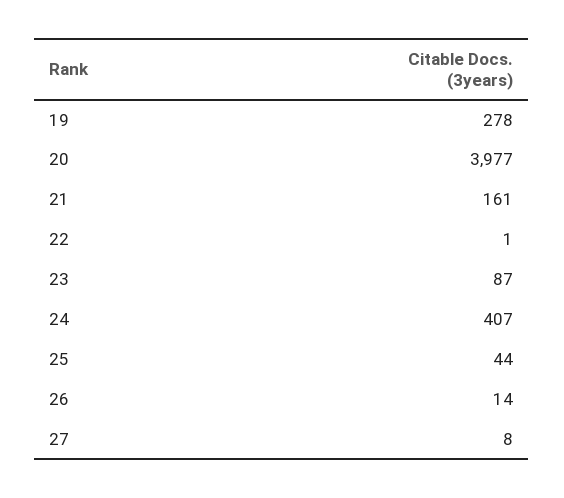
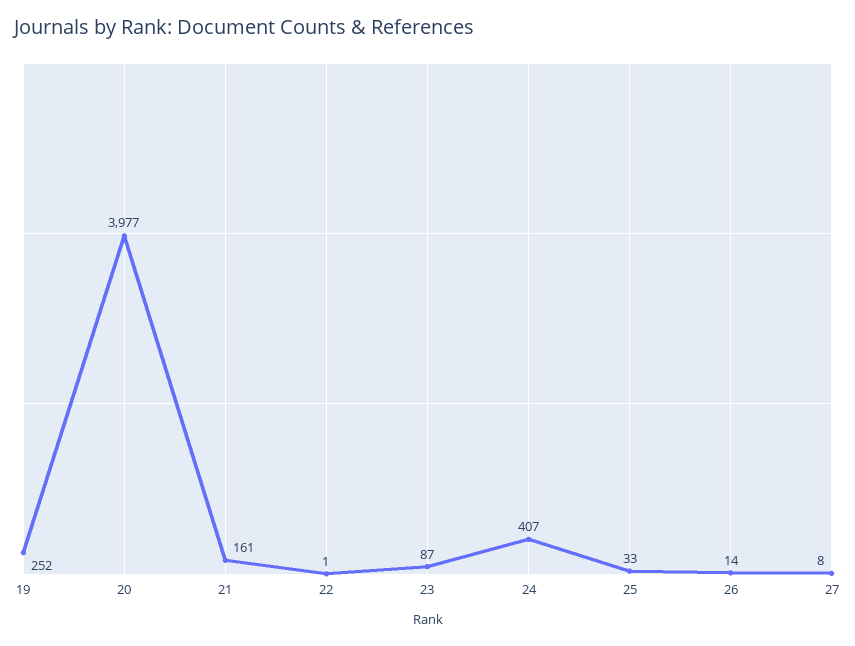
  {
-   "19": 278,
+   "19": 252,
    "20": 3977,
    "21": 161,
    "22": 1,
    "23": 87,
    "24": 407,
-   "25": 44,
+   "25": 33,
    "26": 14,
    "27": 8
  }

